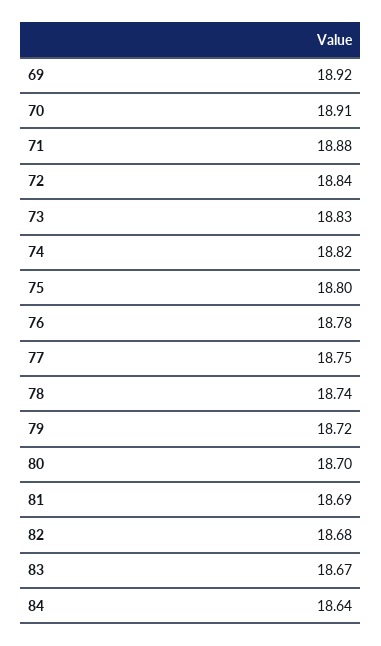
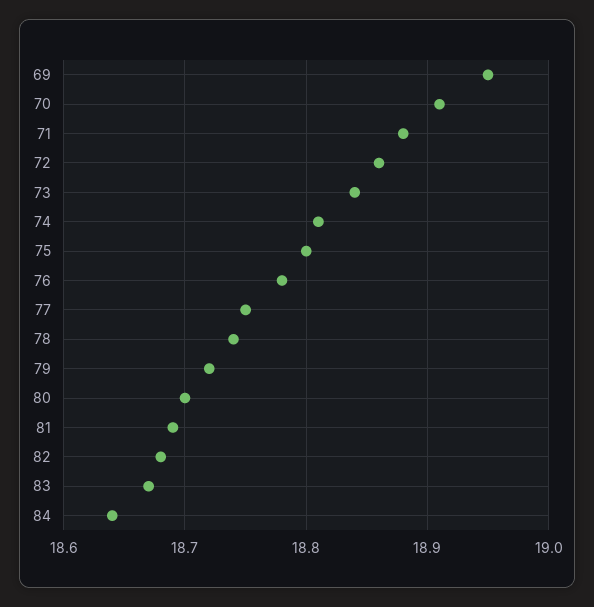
  {
-   "69": 18.92,
+   "69": 18.95,
    "70": 18.91,
    "71": 18.88,
-   "72": 18.84,
+   "72": 18.86,
-   "73": 18.83,
+   "73": 18.84,
-   "74": 18.82,
+   "74": 18.81,
    "75": 18.8,
    "76": 18.78,
    "77": 18.75,
    "78": 18.74,
    "79": 18.72,
    "80": 18.7,
    "81": 18.69,
    "82": 18.68,
    "83": 18.67,
    "84": 18.64
  }

